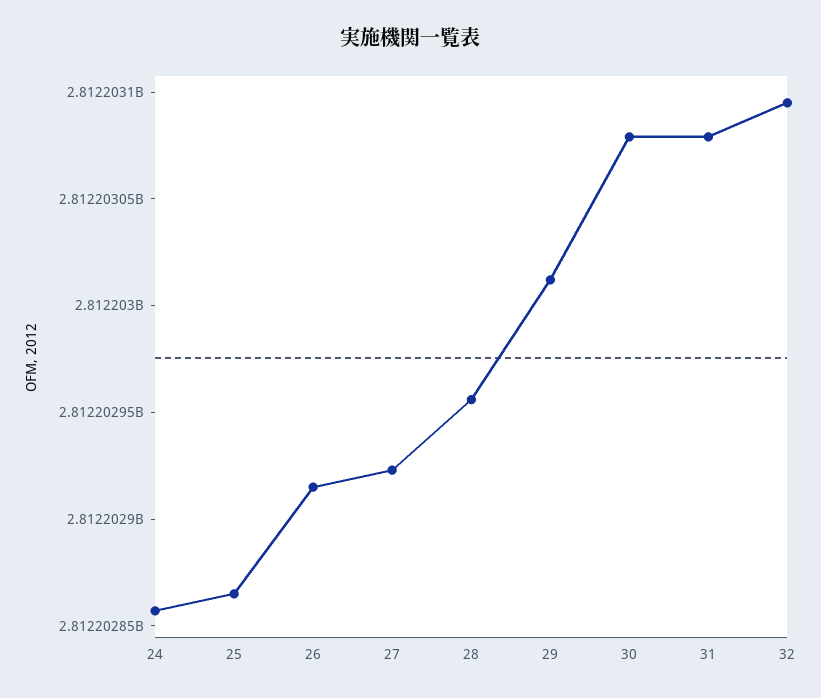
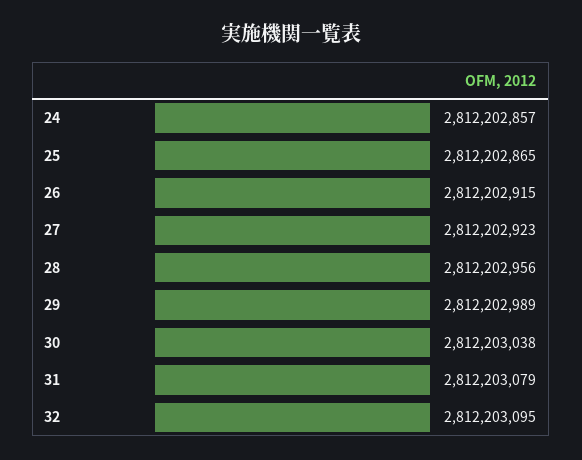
  {
    "24": 2812202857,
    "25": 2812202865,
    "26": 2812202915,
    "27": 2812202923,
    "28": 2812202956,
-   "29": 2812203010,
+   "29": 2812202989,
-   "30": 2812203080,
+   "30": 2812203038,
    "31": 2812203079,
    "32": 2812203095
  }

